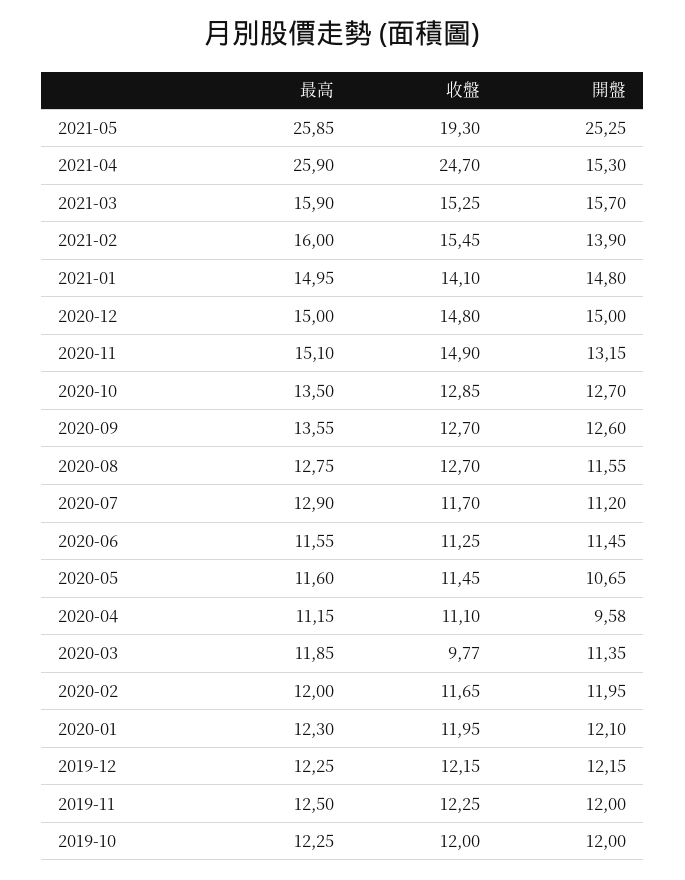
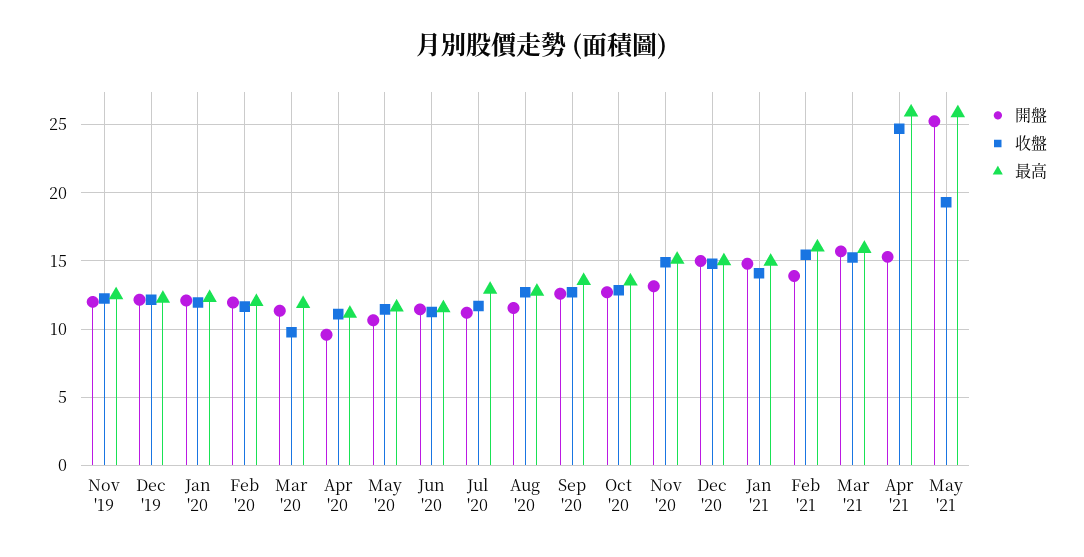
  {
    "最高": {
      "2021-05": 25.85,
      "2021-04": 25.9,
      "2021-03": 15.9,
      "2021-02": 16,
      "2021-01": 14.95,
      "2020-12": 15,
      "2020-11": 15.1,
      "2020-10": 13.5,
      "2020-09": 13.55,
      "2020-08": 12.75,
      "2020-07": 12.9,
      "2020-06": 11.55,
      "2020-05": 11.6,
      "2020-04": 11.15,
      "2020-03": 11.85,
      "2020-02": 12,
      "2020-01": 12.3,
      "2019-12": 12.25,
-     "2019-11": 12.5,
+     "2019-11": 12.5
-     "2019-10": 12.25
    },
    "收盤": {
      "2021-05": 19.3,
      "2021-04": 24.7,
      "2021-03": 15.25,
      "2021-02": 15.45,
      "2021-01": 14.1,
      "2020-12": 14.8,
      "2020-11": 14.9,
      "2020-10": 12.85,
      "2020-09": 12.7,
      "2020-08": 12.7,
      "2020-07": 11.7,
      "2020-06": 11.25,
      "2020-05": 11.45,
      "2020-04": 11.1,
      "2020-03": 9.77,
      "2020-02": 11.65,
      "2020-01": 11.95,
      "2019-12": 12.15,
-     "2019-11": 12.25,
+     "2019-11": 12.25
-     "2019-10": 12
    },
    "開盤": {
      "2021-05": 25.25,
      "2021-04": 15.3,
      "2021-03": 15.7,
      "2021-02": 13.9,
      "2021-01": 14.8,
      "2020-12": 15,
      "2020-11": 13.15,
      "2020-10": 12.7,
      "2020-09": 12.6,
      "2020-08": 11.55,
      "2020-07": 11.2,
      "2020-06": 11.45,
      "2020-05": 10.65,
      "2020-04": 9.58,
      "2020-03": 11.35,
      "2020-02": 11.95,
      "2020-01": 12.1,
      "2019-12": 12.15,
-     "2019-11": 12,
+     "2019-11": 12
-     "2019-10": 12
    }
  }

